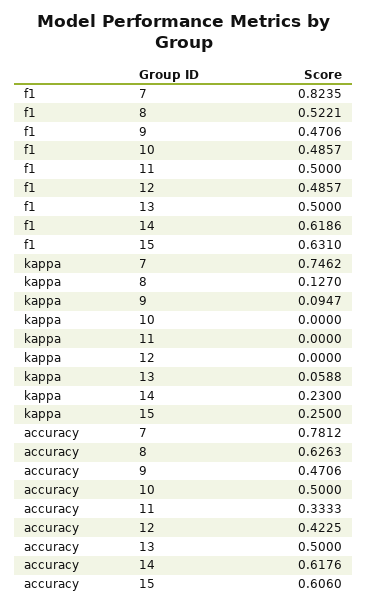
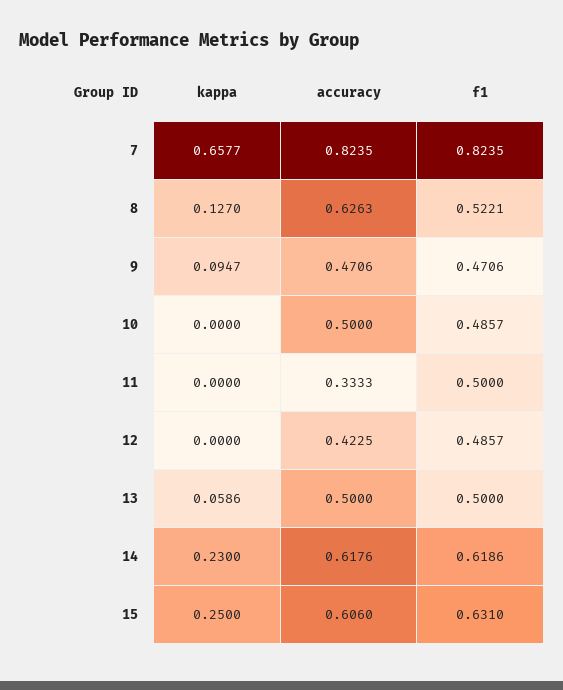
  {
    "f1": {
      "7": 0.8235,
      "8": 0.5221,
      "9": 0.4706,
      "10": 0.4857,
      "11": 0.5,
      "12": 0.4857,
      "13": 0.5,
      "14": 0.6186,
      "15": 0.631
    },
    "kappa": {
-     "7": 0.7462,
+     "7": 0.6577,
      "8": 0.127,
      "9": 0.0947,
      "10": 0,
      "11": 0,
      "12": 0,
-     "13": 0.0588,
+     "13": 0.0586,
      "14": 0.23,
      "15": 0.25
    },
    "accuracy": {
-     "7": 0.7812,
+     "7": 0.8235,
      "8": 0.6263,
      "9": 0.4706,
      "10": 0.5,
      "11": 0.3333,
      "12": 0.4225,
      "13": 0.5,
      "14": 0.6176,
      "15": 0.606
    }
  }

